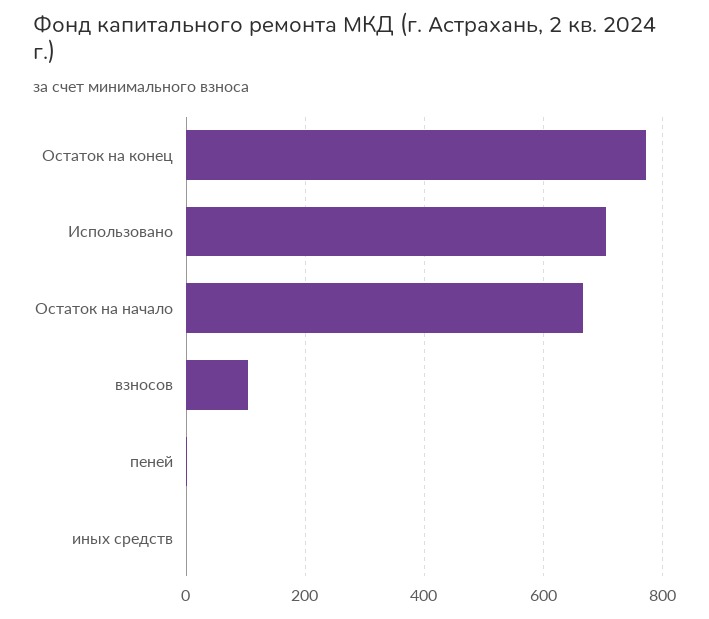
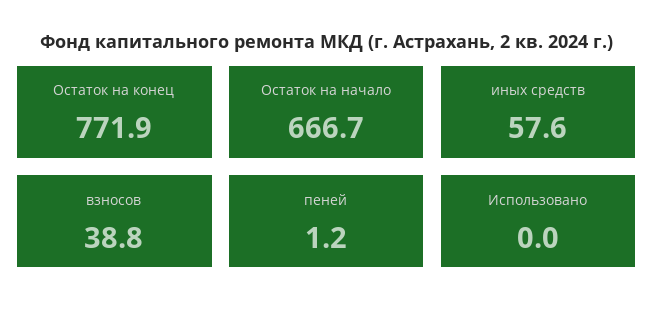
  {
    "Остаток на конец": 771.9,
-   "Использовано": 700,
+   "Использовано": 0,
    "Остаток на начало": 666.7,
-   "взносов": 100,
+   "взносов": 38.8,
    "пеней": 1.2,
-   "иных средств": 0
+   "иных средств": 57.6
  }

